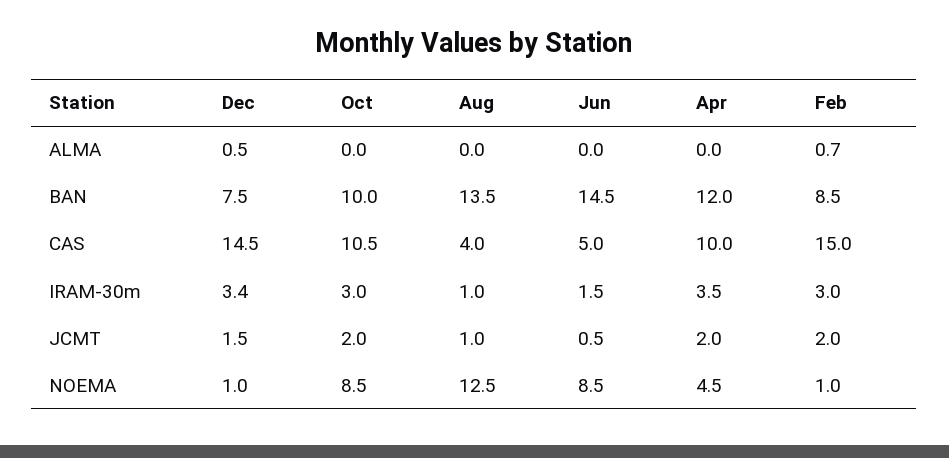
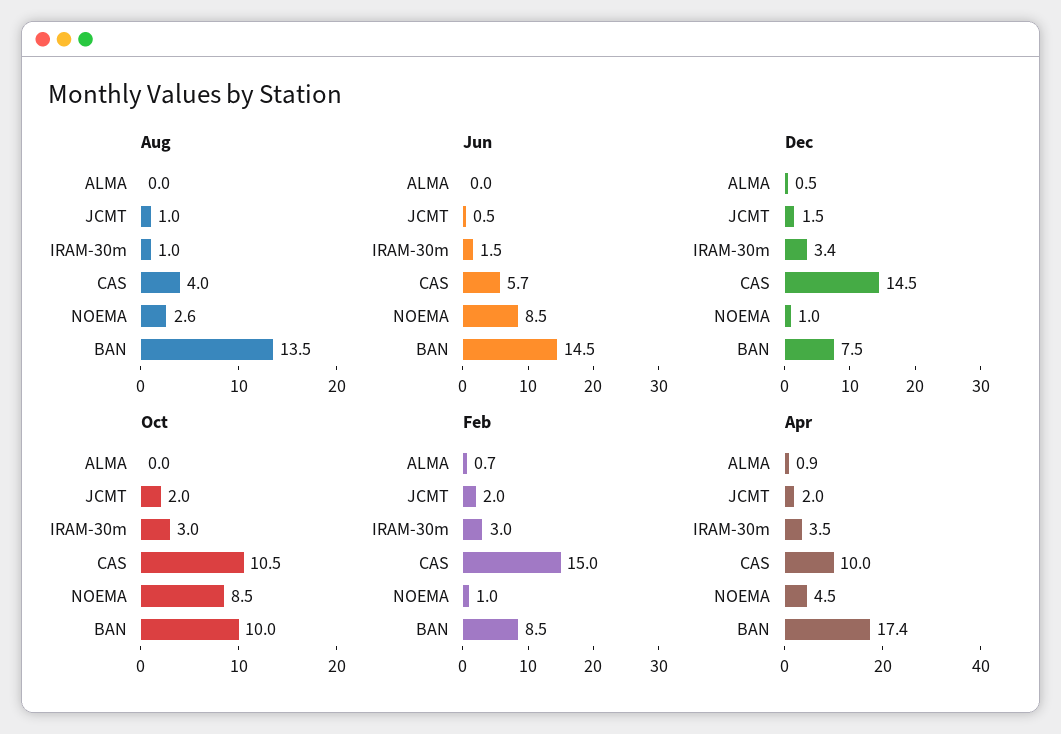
  {
    "Dec": {
      "ALMA": 0.5,
      "BAN": 7.5,
      "CAS": 14.5,
      "IRAM-30m": 3.4,
      "JCMT": 1.5,
      "NOEMA": 1
    },
    "Oct": {
      "ALMA": 0,
      "BAN": 10,
      "CAS": 10.5,
      "IRAM-30m": 3,
      "JCMT": 2,
      "NOEMA": 8.5
    },
    "Aug": {
      "ALMA": 0,
      "BAN": 13.5,
      "CAS": 4,
      "IRAM-30m": 1,
      "JCMT": 1,
-     "NOEMA": 12.5
+     "NOEMA": 2.6
    },
    "Jun": {
      "ALMA": 0,
      "BAN": 14.5,
-     "CAS": 5,
+     "CAS": 5.7,
      "IRAM-30m": 1.5,
      "JCMT": 0.5,
      "NOEMA": 8.5
    },
    "Apr": {
-     "ALMA": 0,
+     "ALMA": 0.9,
-     "BAN": 12,
+     "BAN": 17.4,
      "CAS": 10,
      "IRAM-30m": 3.5,
      "JCMT": 2,
      "NOEMA": 4.5
    },
    "Feb": {
      "ALMA": 0.7,
      "BAN": 8.5,
      "CAS": 15,
      "IRAM-30m": 3,
      "JCMT": 2,
      "NOEMA": 1
    }
  }

